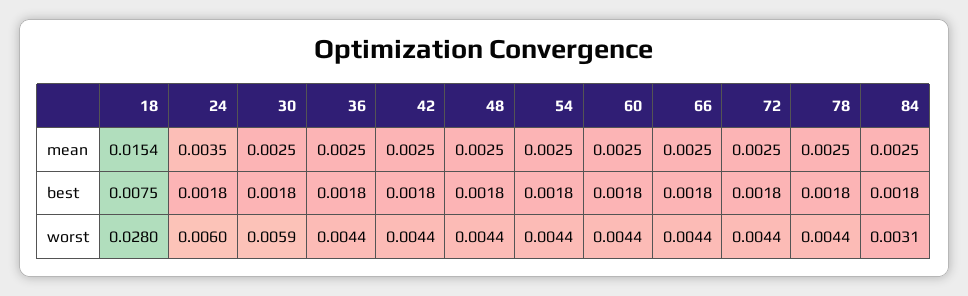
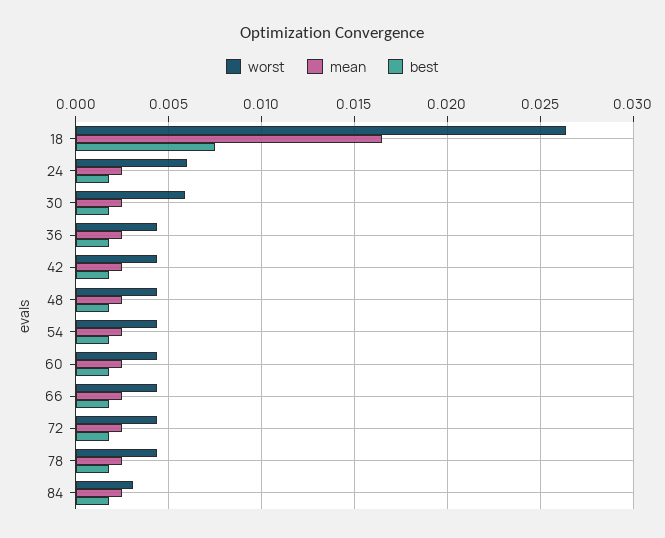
  {
    "mean": {
-     "18": 0.0154,
+     "18": 0.0165,
-     "24": 0.0035,
+     "24": 0.0025,
      "30": 0.0025,
      "36": 0.0025,
      "42": 0.0025,
      "48": 0.0025,
      "54": 0.0025,
      "60": 0.0025,
      "66": 0.0025,
      "72": 0.0025,
      "78": 0.0025,
      "84": 0.0025
    },
    "best": {
      "18": 0.0075,
      "24": 0.0018,
      "30": 0.0018,
      "36": 0.0018,
      "42": 0.0018,
      "48": 0.0018,
      "54": 0.0018,
      "60": 0.0018,
      "66": 0.0018,
      "72": 0.0018,
      "78": 0.0018,
      "84": 0.0018
    },
    "worst": {
-     "18": 0.028,
+     "18": 0.0265,
      "24": 0.006,
      "30": 0.0059,
      "36": 0.0044,
      "42": 0.0044,
      "48": 0.0044,
      "54": 0.0044,
      "60": 0.0044,
      "66": 0.0044,
      "72": 0.0044,
      "78": 0.0044,
      "84": 0.0031
    }
  }

